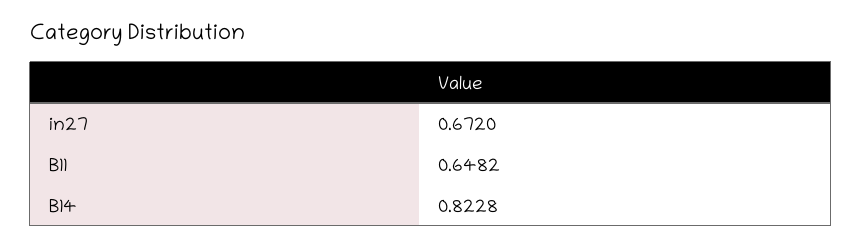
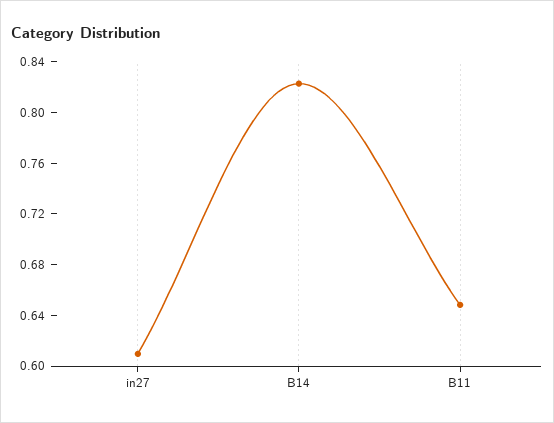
  {
-   "in27": 0.672,
+   "in27": 0.61,
    "B11": 0.6482,
    "B14": 0.8228
  }

